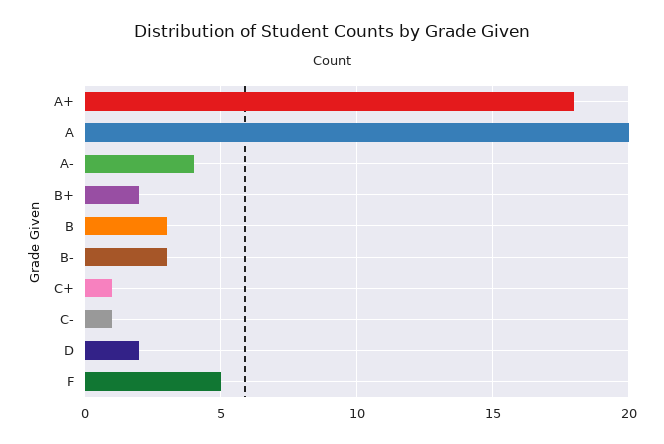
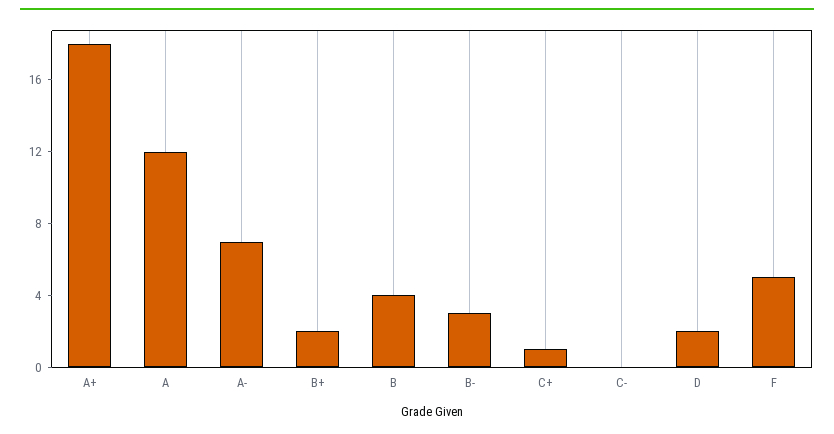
  {
    "A+": 18,
-   "A": 20,
+   "A": 12,
-   "A-": 4,
+   "A-": 7,
    "B+": 2,
-   "B": 3,
+   "B": 4,
    "B-": 3,
    "C+": 1,
-   "C-": 1,
+   "C-": 0,
    "D": 2,
    "F": 5
  }

